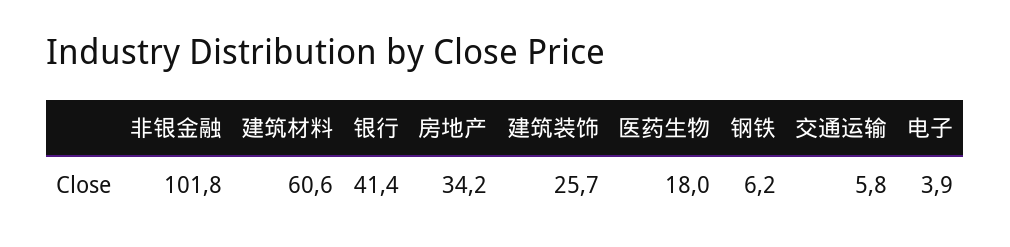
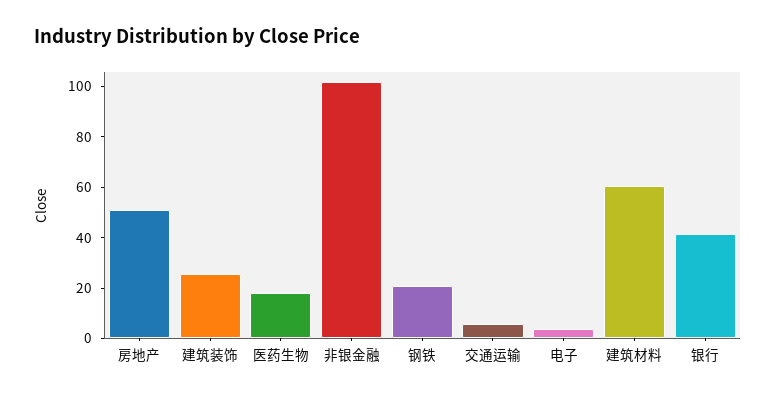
  {
    "非银金融": 101.8,
    "建筑材料": 60.6,
    "银行": 41.4,
-   "房地产": 34.2,
+   "房地产": 50,
    "建筑装饰": 25.7,
    "医药生物": 18,
-   "钢铁": 6.2,
+   "钢铁": 20,
    "交通运输": 5.8,
    "电子": 3.9
  }

